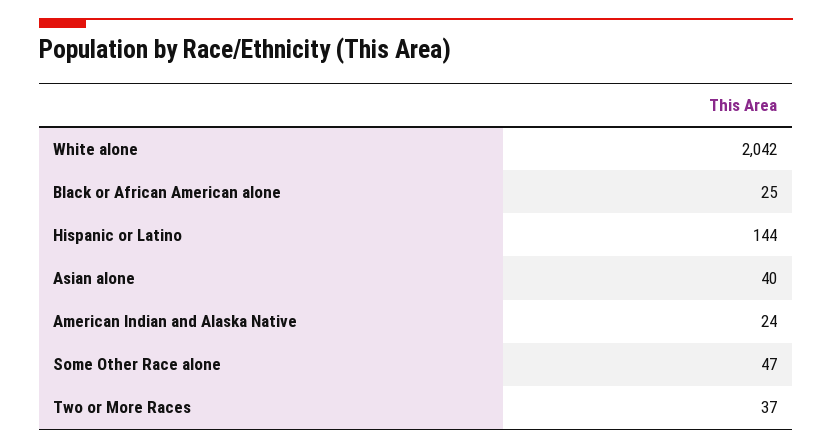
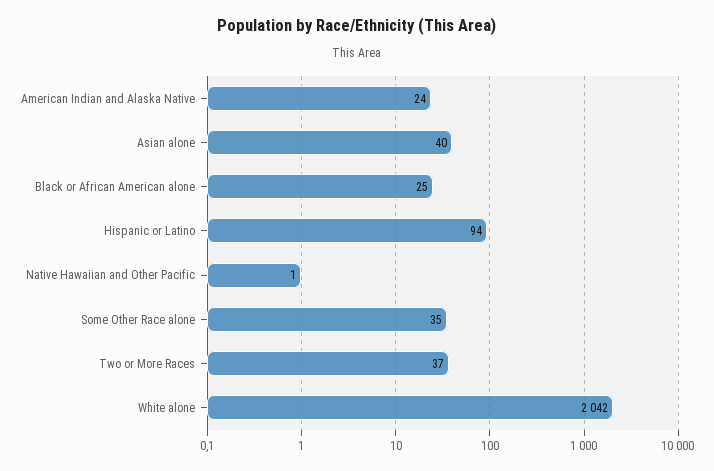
  {
    "White alone": 2042,
    "Black or African American alone": 25,
-   "Hispanic or Latino": 144,
+   "Hispanic or Latino": 94,
    "Asian alone": 40,
    "American Indian and Alaska Native": 24,
-   "Some Other Race alone": 47,
+   "Some Other Race alone": 35,
-   "Two or More Races": 37
+   "Two or More Races": 37,
+   "Native Hawaiian and Other Pacific": 1
  }

